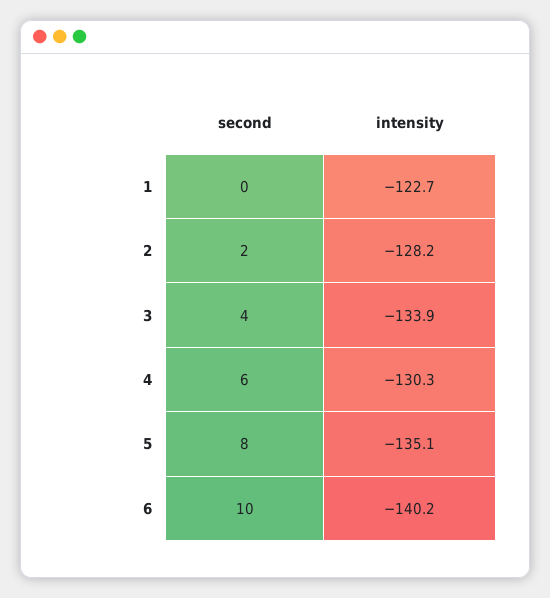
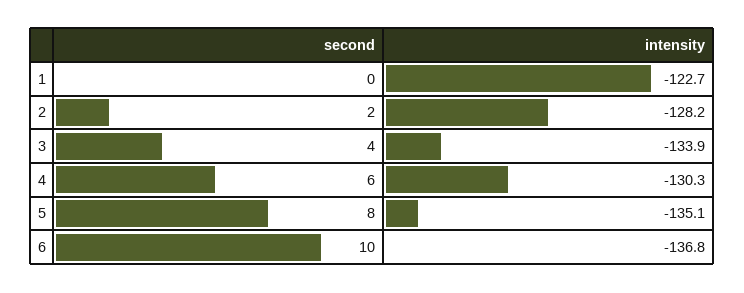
  {
    "second": {
      "1": 0,
      "2": 2,
      "3": 4,
      "4": 6,
      "5": 8,
      "6": 10
    },
    "intensity": {
      "1": -122.7,
      "2": -128.2,
      "3": -133.9,
      "4": -130.3,
      "5": -135.1,
-     "6": -140.2
+     "6": -136.8
    }
  }

